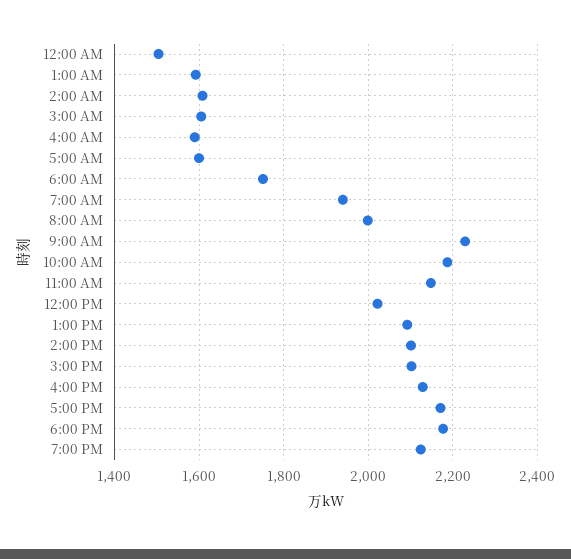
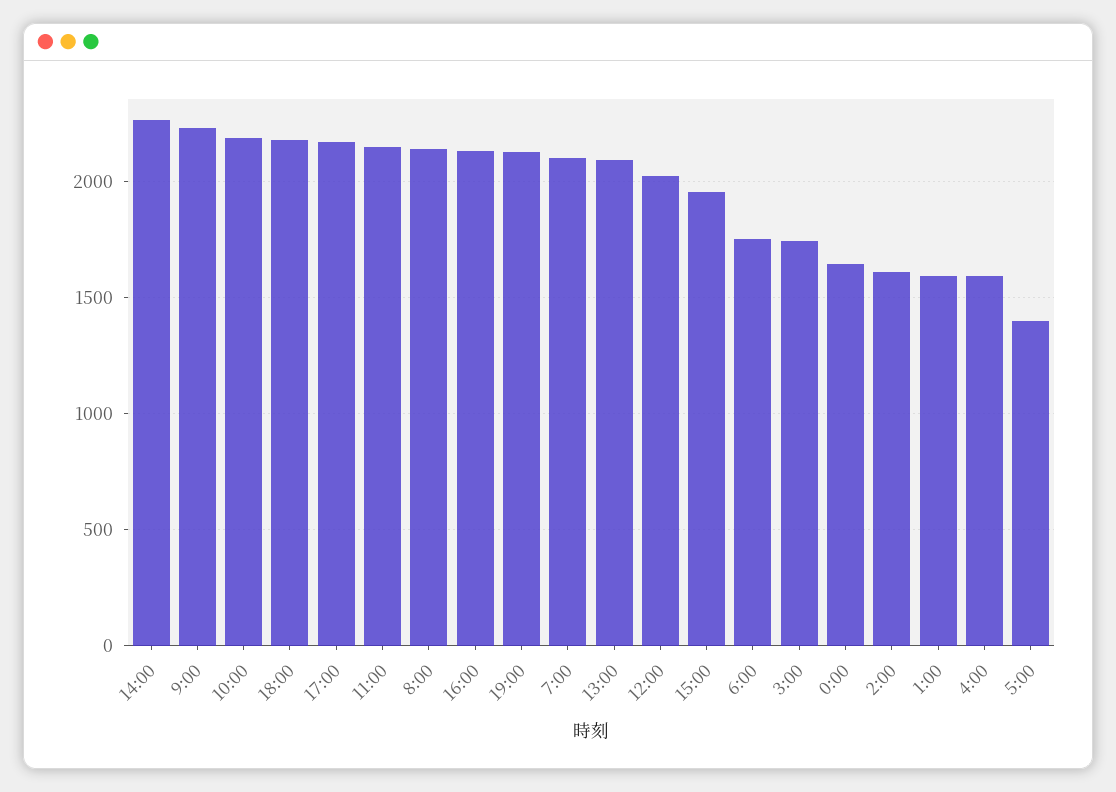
  {
-   "12:00 AM": 1500,
+   "12:00 AM": 1650,
    "1:00 AM": 1600,
    "2:00 AM": 1600,
-   "3:00 AM": 1600,
+   "3:00 AM": 1750,
    "4:00 AM": 1600,
-   "5:00 AM": 1600,
+   "5:00 AM": 1400,
    "6:00 AM": 1760,
-   "7:00 AM": 1940,
+   "7:00 AM": 2100,
-   "8:00 AM": 2000,
+   "8:00 AM": 2150,
    "9:00 AM": 2220,
    "10:00 AM": 2180,
    "11:00 AM": 2140,
    "12:00 PM": 2020,
    "1:00 PM": 2100,
-   "2:00 PM": 2100,
+   "2:00 PM": 2250,
-   "3:00 PM": 2100,
+   "3:00 PM": 1950,
    "4:00 PM": 2120,
    "5:00 PM": 2180,
    "6:00 PM": 2180,
    "7:00 PM": 2120
  }

